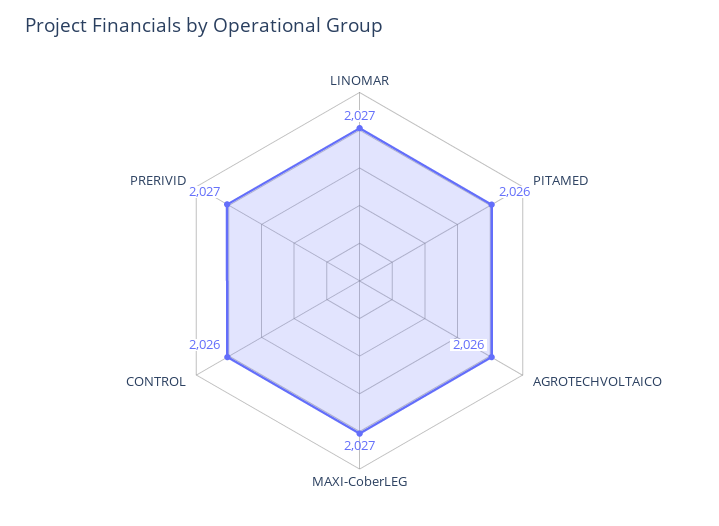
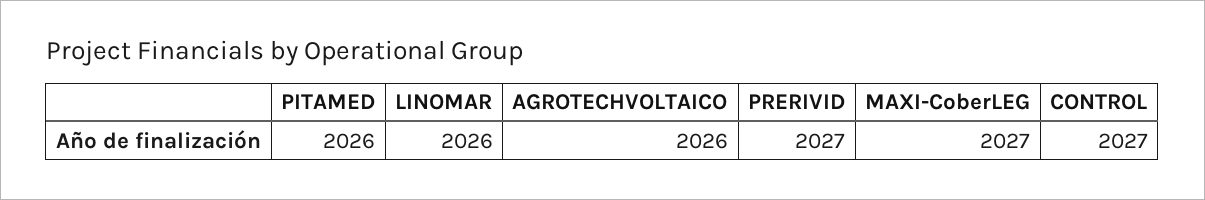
  {
-   "LINOMAR": 2027,
+   "LINOMAR": 2026,
    "PITAMED": 2026,
    "AGROTECHVOLTAICO": 2026,
    "MAXI-CoberLEG": 2027,
-   "CONTROL": 2026,
+   "CONTROL": 2027,
    "PRERIVID": 2027
  }

